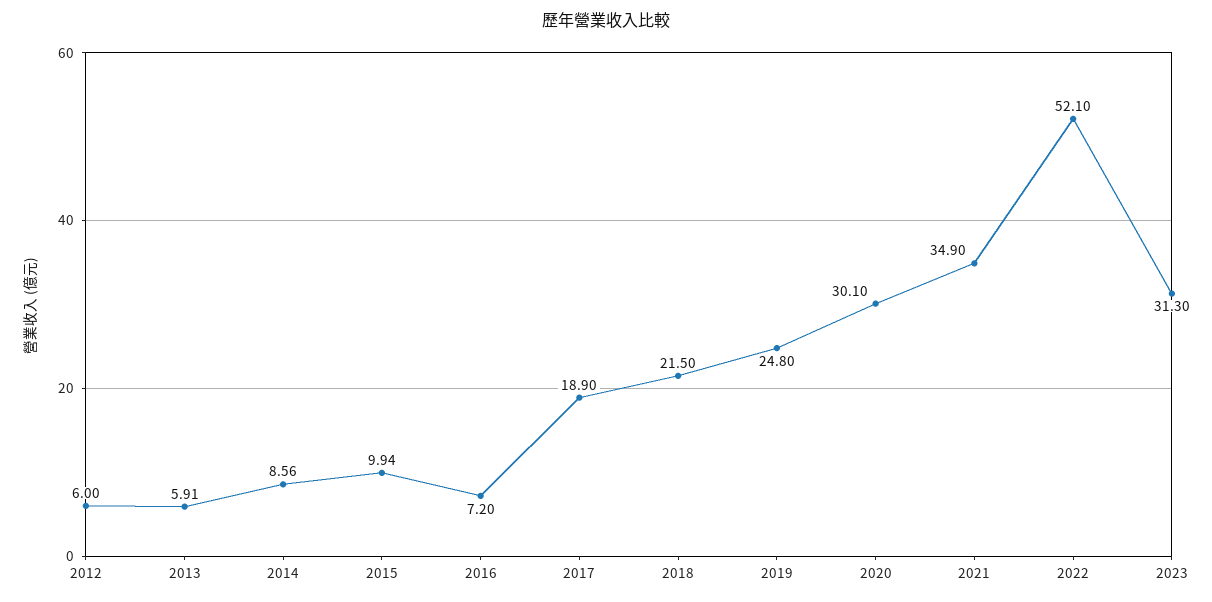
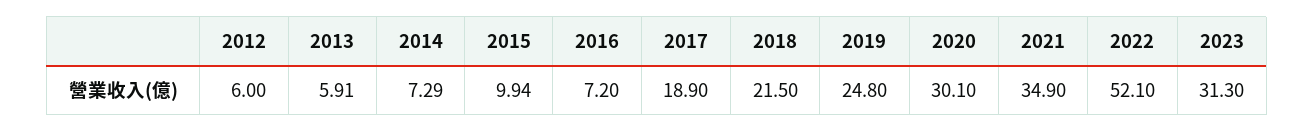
  {
    "2012": 6,
    "2013": 5.91,
-   "2014": 8.56,
+   "2014": 7.29,
    "2015": 9.94,
    "2016": 7.2,
    "2017": 18.9,
    "2018": 21.5,
    "2019": 24.8,
    "2020": 30.1,
    "2021": 34.9,
    "2022": 52.1,
    "2023": 31.3
  }

